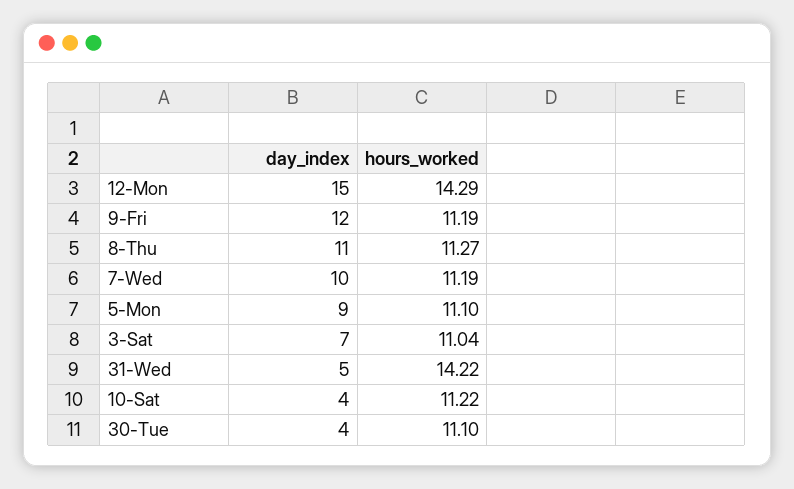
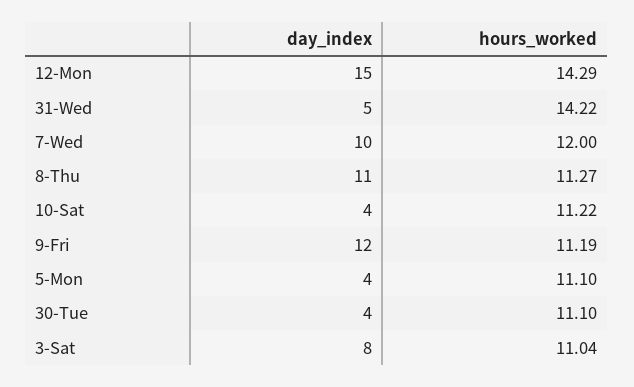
  {
    "day_index": {
      "12-Mon": 15,
      "9-Fri": 12,
      "8-Thu": 11,
      "7-Wed": 10,
-     "5-Mon": 9,
+     "5-Mon": 4,
-     "3-Sat": 7,
+     "3-Sat": 8,
      "31-Wed": 5,
      "10-Sat": 4,
      "30-Tue": 4
    },
    "hours_worked": {
      "12-Mon": 14.29,
      "9-Fri": 11.19,
      "8-Thu": 11.27,
-     "7-Wed": 11.19,
+     "7-Wed": 12,
      "5-Mon": 11.1,
      "3-Sat": 11.04,
      "31-Wed": 14.22,
      "10-Sat": 11.22,
      "30-Tue": 11.1
    }
  }

